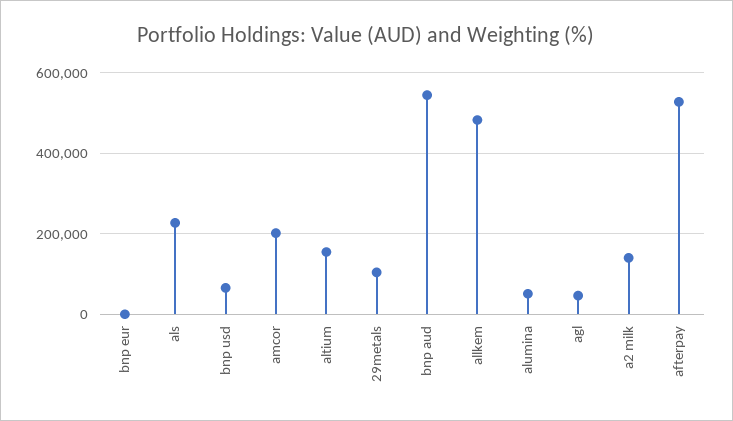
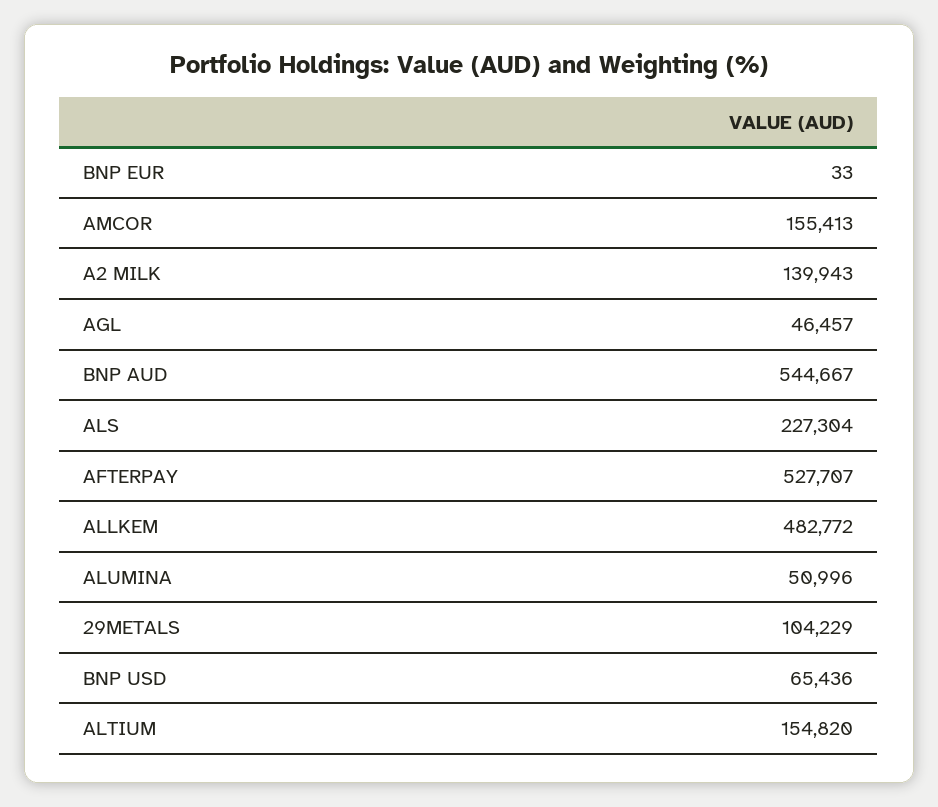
  {
    "bnp eur": 33,
    "als": 227304,
    "bnp usd": 65436,
-   "amcor": 200000,
+   "amcor": 155413,
    "altium": 154820,
    "29metals": 104229,
    "bnp aud": 544667,
    "allkem": 482772,
    "alumina": 50996,
    "agl": 46457,
    "a2 milk": 139943,
    "afterpay": 527707
  }

